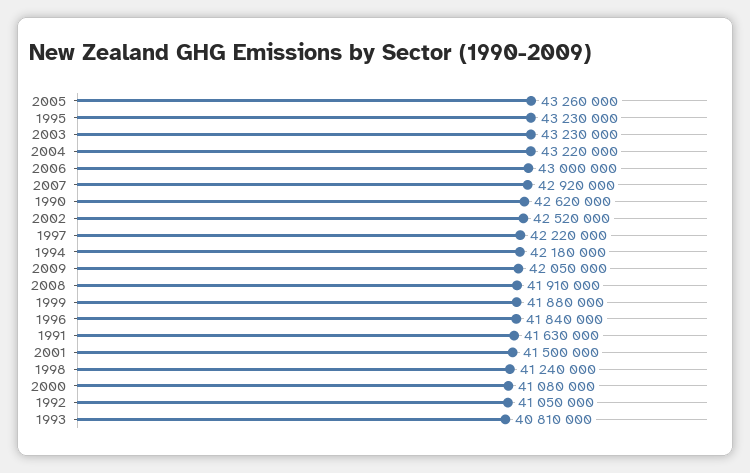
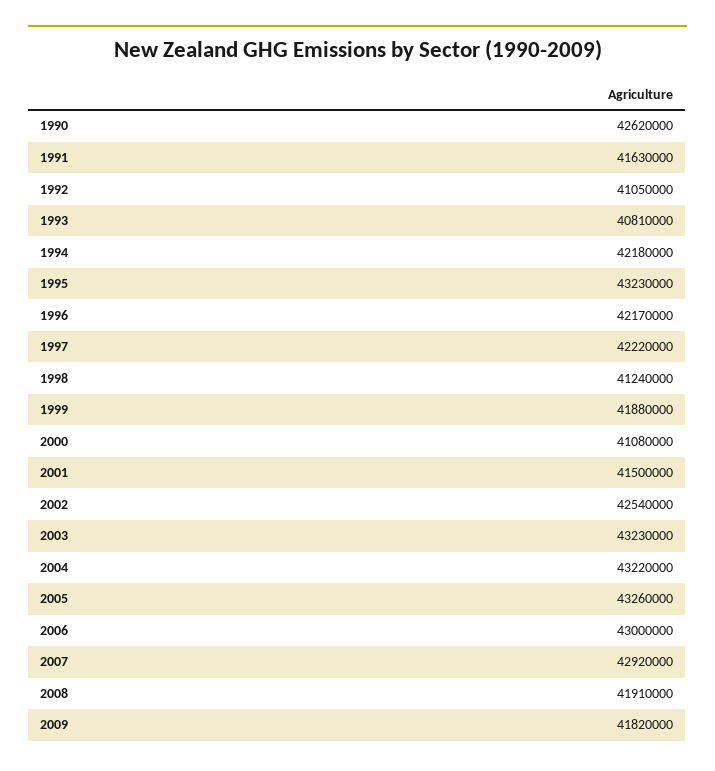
  {
    "2005": 43260000,
    "1995": 43230000,
    "2003": 43230000,
    "2004": 43220000,
    "2006": 43000000,
    "2007": 42920000,
    "1990": 42620000,
-   "2002": 42520000,
+   "2002": 42540000,
    "1997": 42220000,
    "1994": 42180000,
-   "2009": 42050000,
+   "2009": 41820000,
    "2008": 41910000,
    "1999": 41880000,
-   "1996": 41840000,
+   "1996": 42170000,
    "1991": 41630000,
    "2001": 41500000,
    "1998": 41240000,
    "2000": 41080000,
    "1992": 41050000,
    "1993": 40810000
  }

